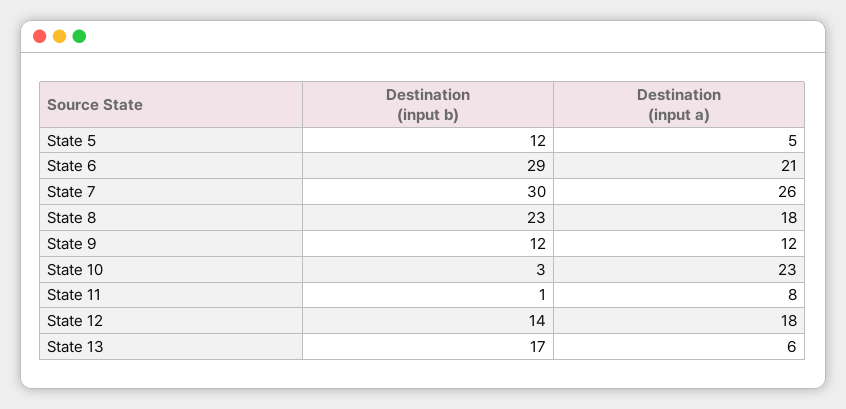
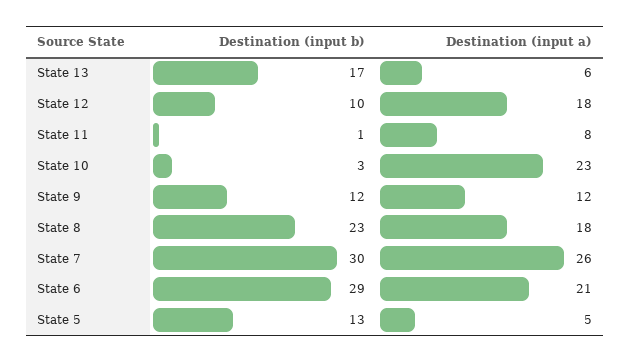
  {
    "Destination (input b)": {
-     "State 5": 12,
+     "State 5": 13,
      "State 6": 29,
      "State 7": 30,
      "State 8": 23,
      "State 9": 12,
      "State 10": 3,
      "State 11": 1,
-     "State 12": 14,
+     "State 12": 10,
      "State 13": 17
    },
    "Destination (input a)": {
      "State 5": 5,
      "State 6": 21,
      "State 7": 26,
      "State 8": 18,
      "State 9": 12,
      "State 10": 23,
      "State 11": 8,
      "State 12": 18,
      "State 13": 6
    }
  }

